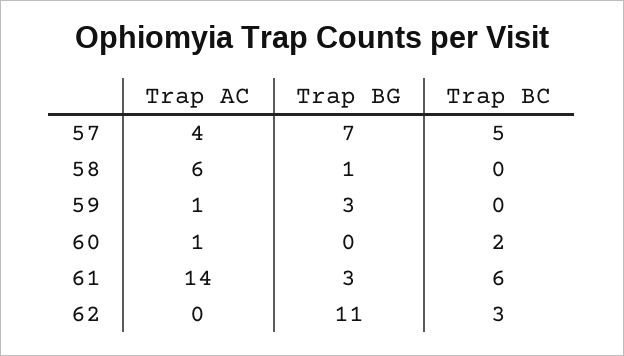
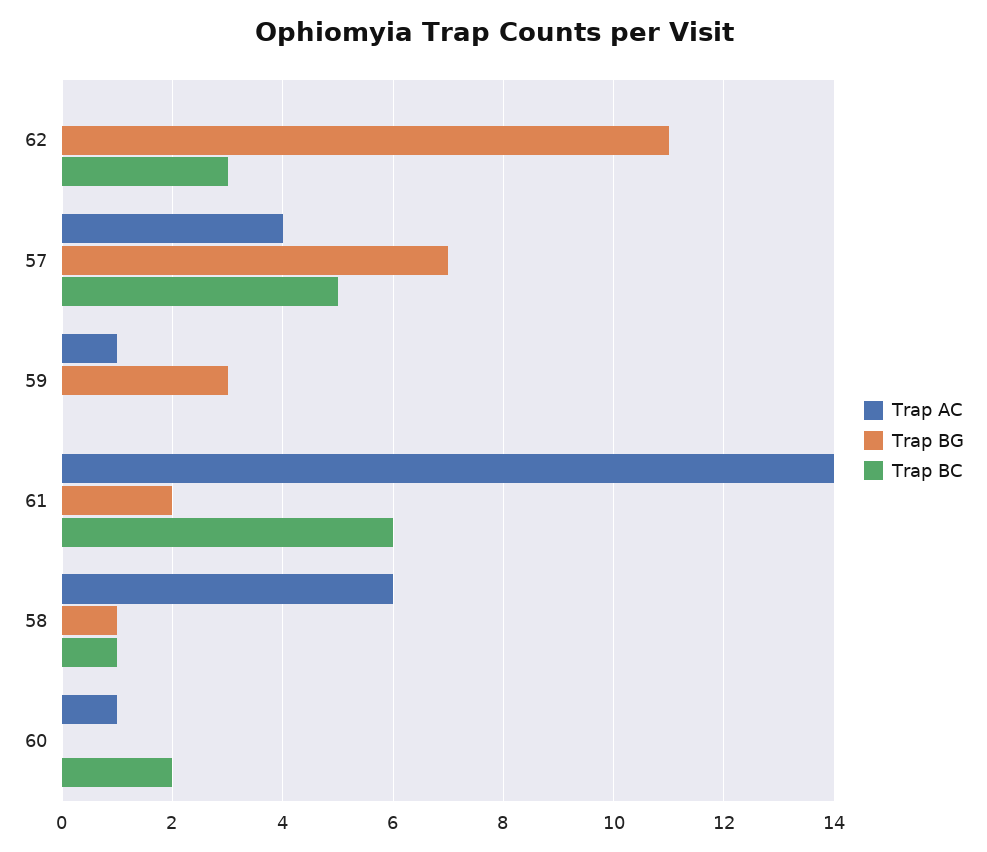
  {
    "Trap AC": {
      "57": 4,
      "58": 6,
      "59": 1,
      "60": 1,
      "61": 14,
      "62": 0
    },
    "Trap BG": {
      "57": 7,
      "58": 1,
      "59": 3,
      "60": 0,
-     "61": 3,
+     "61": 2,
      "62": 11
    },
    "Trap BC": {
      "57": 5,
-     "58": 0,
+     "58": 1,
      "59": 0,
      "60": 2,
      "61": 6,
      "62": 3
    }
  }

